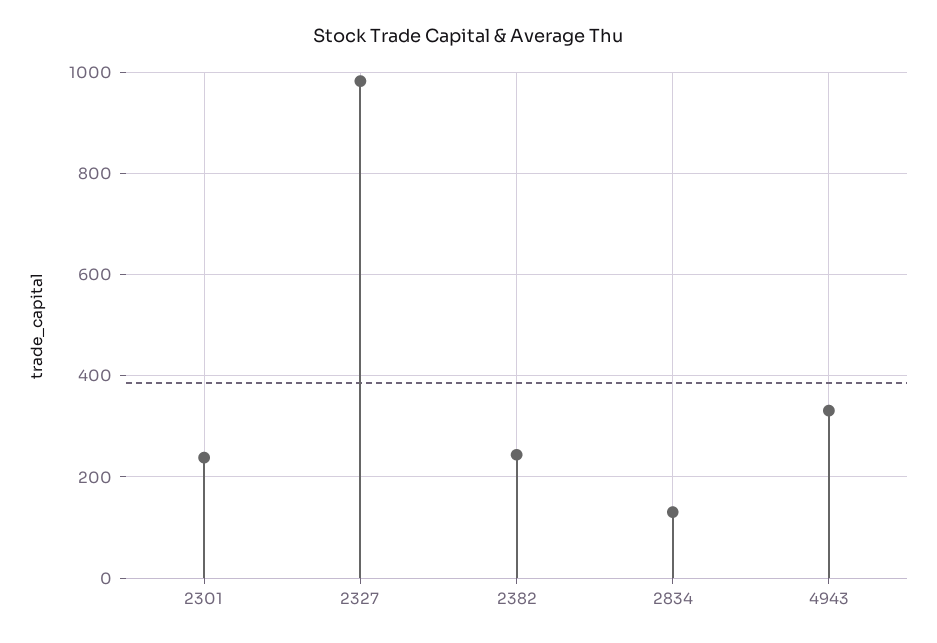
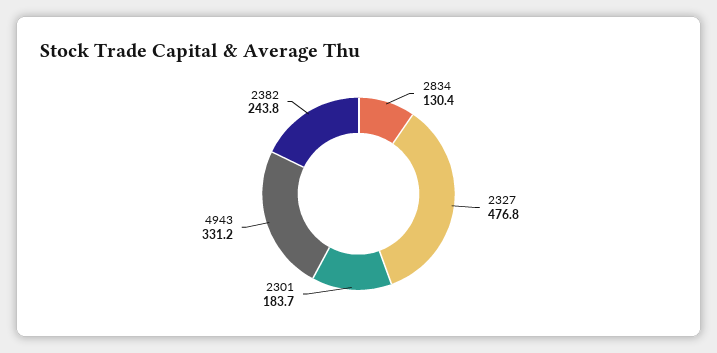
  {
-   "2301": 240,
+   "2301": 183.7,
-   "2327": 980,
+   "2327": 476.8,
    "2382": 243.8,
    "2834": 130.4,
    "4943": 331.2
  }

